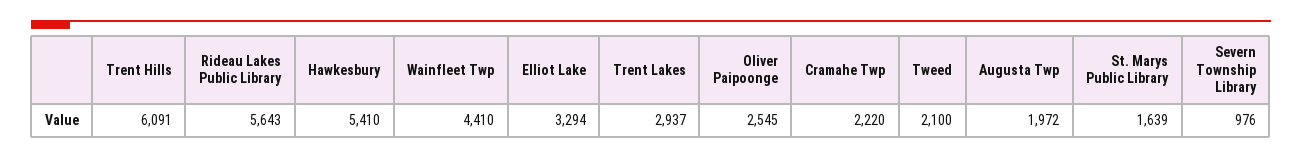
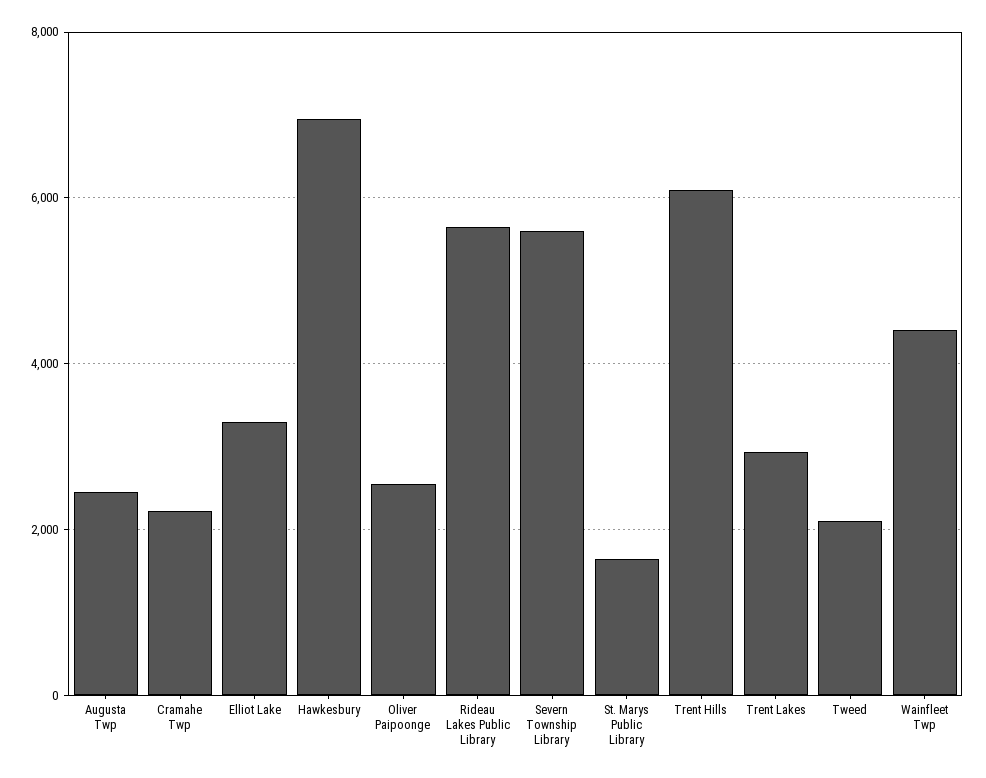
  {
    "Trent Hills": 6091,
    "Rideau Lakes Public Library": 5643,
-   "Hawkesbury": 5410,
+   "Hawkesbury": 7000,
    "Wainfleet Twp": 4410,
    "Elliot Lake": 3294,
    "Trent Lakes": 2937,
    "Oliver Paipoonge": 2545,
    "Cramahe Twp": 2220,
    "Tweed": 2100,
-   "Augusta Twp": 1972,
+   "Augusta Twp": 2400,
    "St. Marys Public Library": 1639,
-   "Severn Township Library": 976
+   "Severn Township Library": 5600
  }

